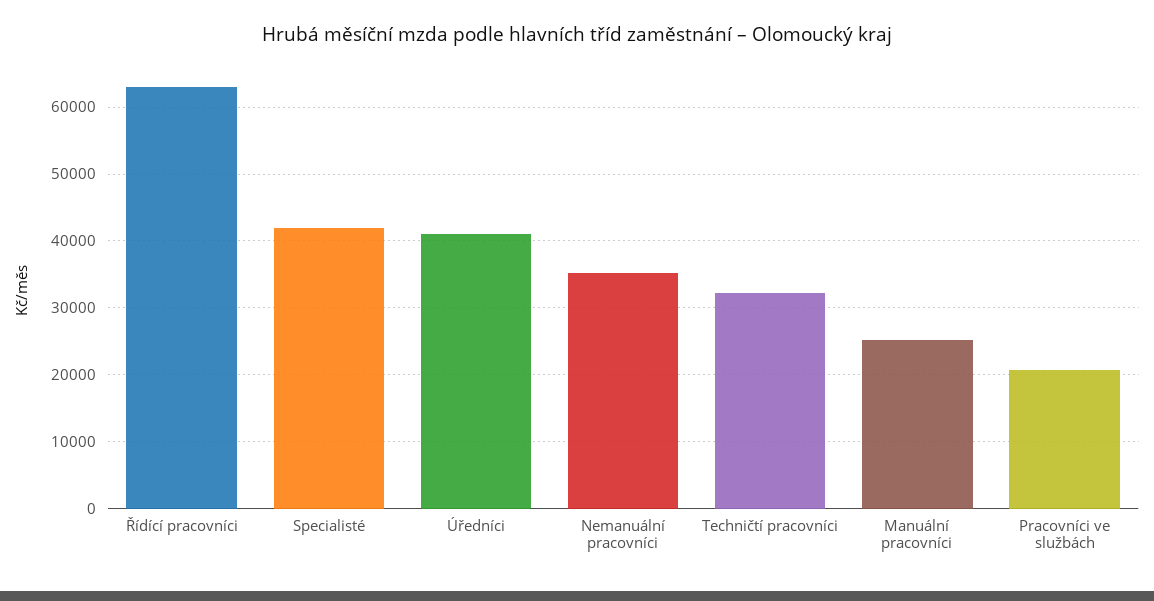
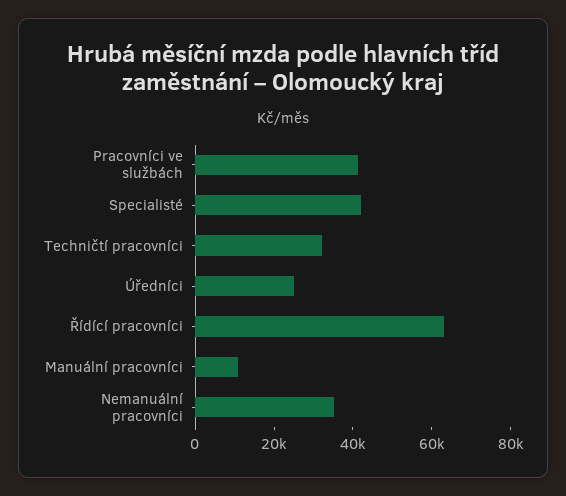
  {
    "Řídící pracovníci": 63000,
    "Specialisté": 42000,
-   "Úředníci": 41000,
+   "Úředníci": 25000,
    "Nemanuální pracovníci": 35000,
    "Techničtí pracovníci": 32000,
-   "Manuální pracovníci": 25000,
+   "Manuální pracovníci": 10000,
-   "Pracovníci ve službách": 21000
+   "Pracovníci ve službách": 40000
  }

